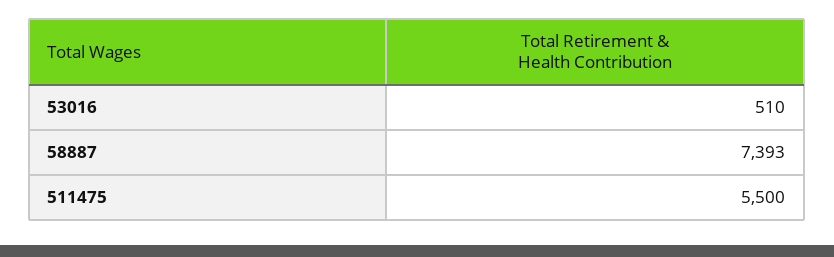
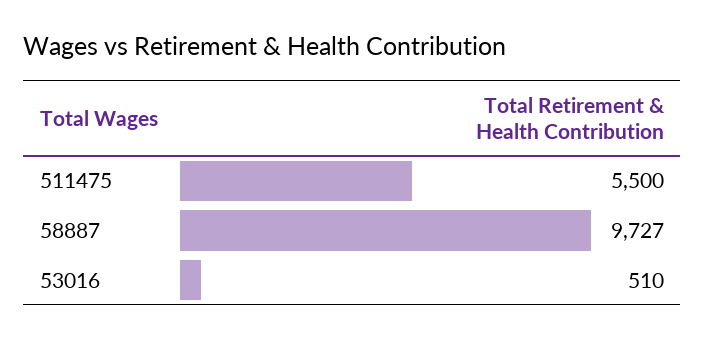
  {
    "53016": 510,
-   "58887": 7393,
+   "58887": 9727,
    "511475": 5500
  }

